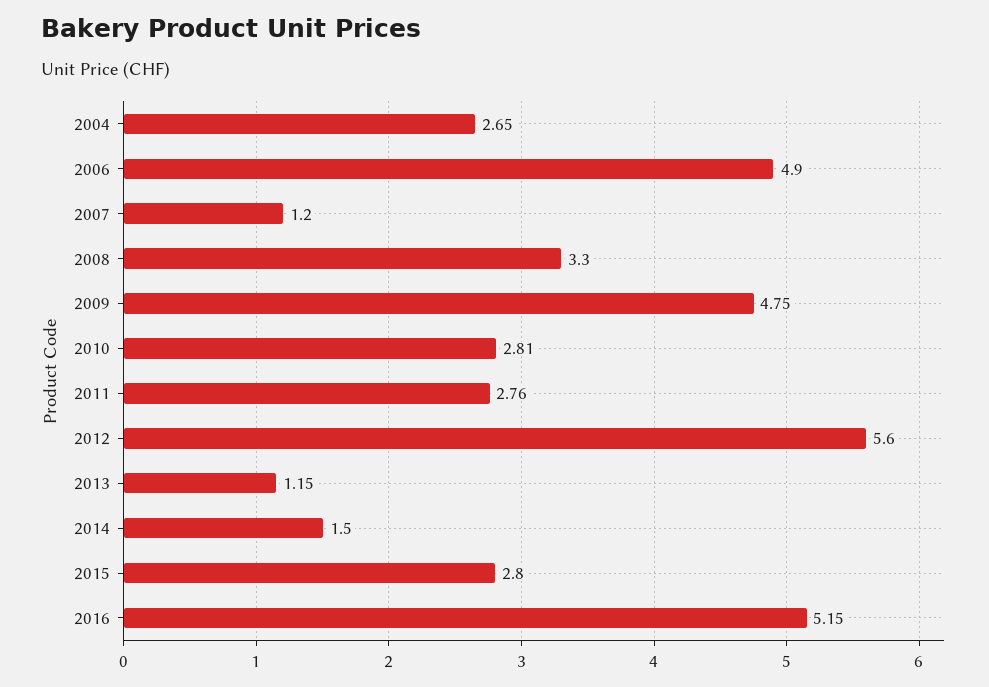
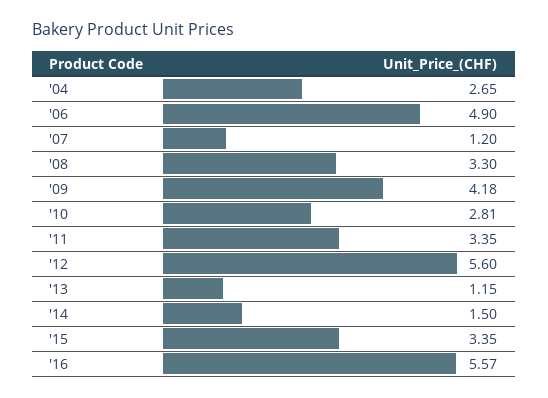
  {
    "2004": 2.65,
    "2006": 4.9,
    "2007": 1.2,
    "2008": 3.3,
-   "2009": 4.75,
+   "2009": 4.18,
    "2010": 2.81,
-   "2011": 2.76,
+   "2011": 3.35,
    "2012": 5.6,
    "2013": 1.15,
    "2014": 1.5,
-   "2015": 2.8,
+   "2015": 3.35,
-   "2016": 5.15
+   "2016": 5.57
  }

